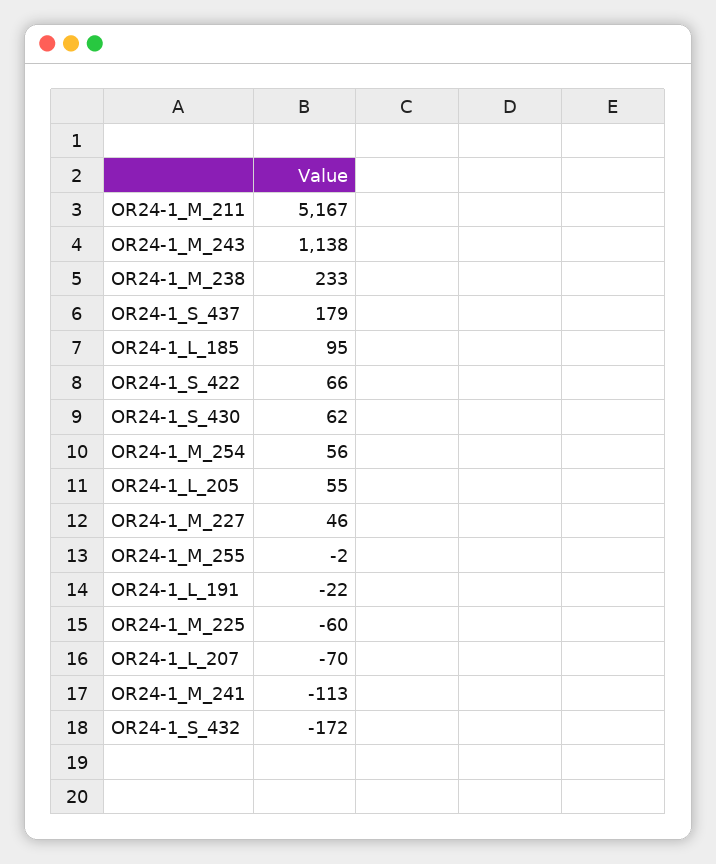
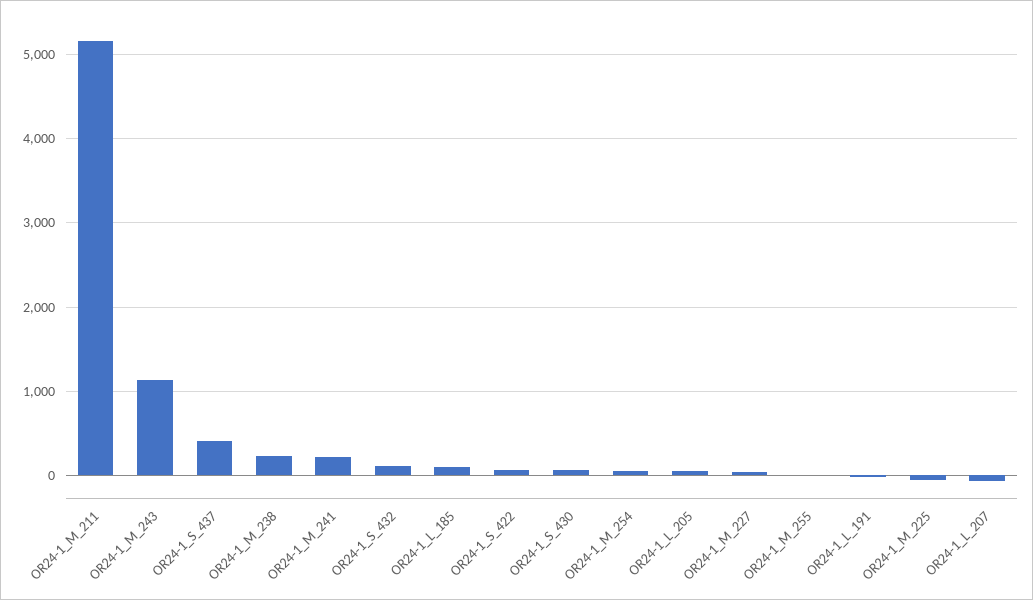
  {
    "OR24-1_M_211": 5167,
    "OR24-1_M_243": 1138,
    "OR24-1_M_238": 233,
-   "OR24-1_S_437": 179,
+   "OR24-1_S_437": 400,
    "OR24-1_L_185": 95,
    "OR24-1_S_422": 66,
    "OR24-1_S_430": 62,
    "OR24-1_M_254": 56,
    "OR24-1_L_205": 55,
    "OR24-1_M_227": 46,
    "OR24-1_M_255": -2,
    "OR24-1_L_191": -22,
    "OR24-1_M_225": -60,
    "OR24-1_L_207": -70,
-   "OR24-1_M_241": -113,
+   "OR24-1_M_241": 200,
-   "OR24-1_S_432": -172
+   "OR24-1_S_432": 100
  }

